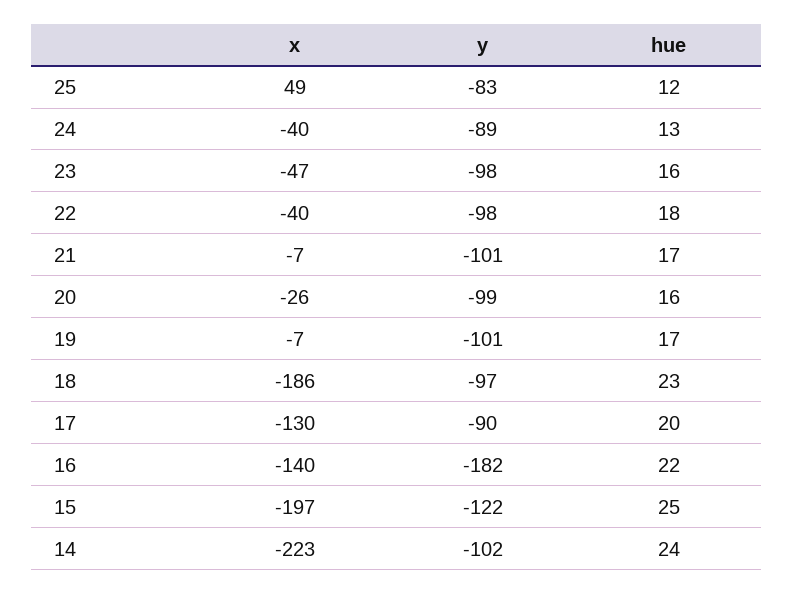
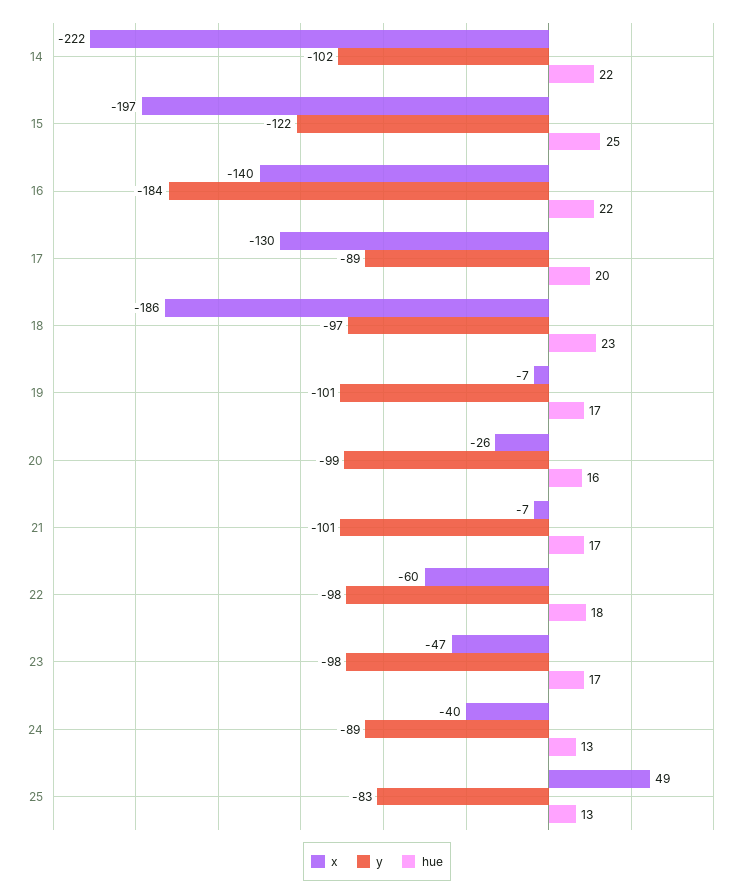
  {
    "x": {
      "25": 49,
      "24": -40,
      "23": -47,
-     "22": -40,
+     "22": -60,
      "21": -7,
      "20": -26,
      "19": -7,
      "18": -186,
      "17": -130,
      "16": -140,
      "15": -197,
-     "14": -223
+     "14": -222
    },
    "y": {
      "25": -83,
      "24": -89,
      "23": -98,
      "22": -98,
      "21": -101,
      "20": -99,
      "19": -101,
      "18": -97,
-     "17": -90,
+     "17": -89,
-     "16": -182,
+     "16": -184,
      "15": -122,
      "14": -102
    },
    "hue": {
-     "25": 12,
+     "25": 13,
      "24": 13,
-     "23": 16,
+     "23": 17,
      "22": 18,
      "21": 17,
      "20": 16,
      "19": 17,
      "18": 23,
      "17": 20,
      "16": 22,
      "15": 25,
-     "14": 24
+     "14": 22
    }
  }

